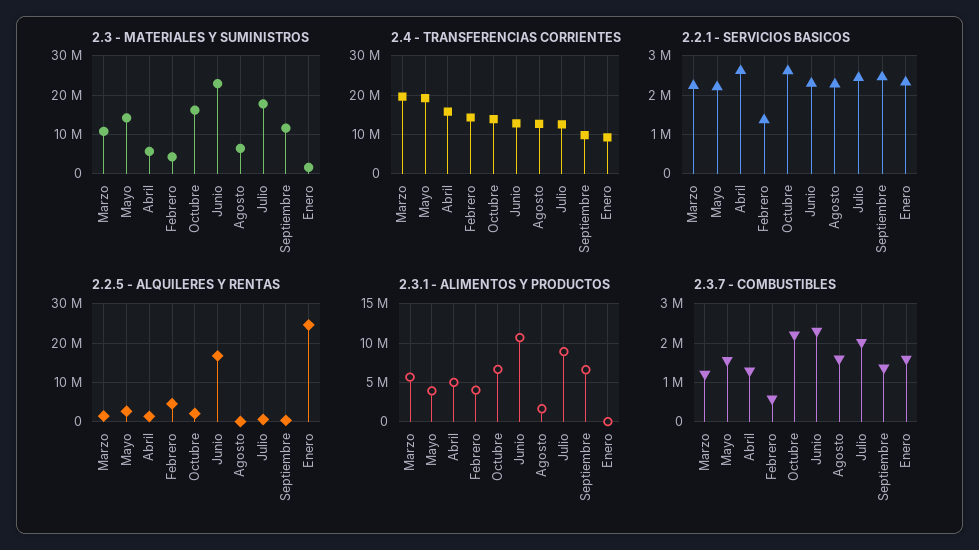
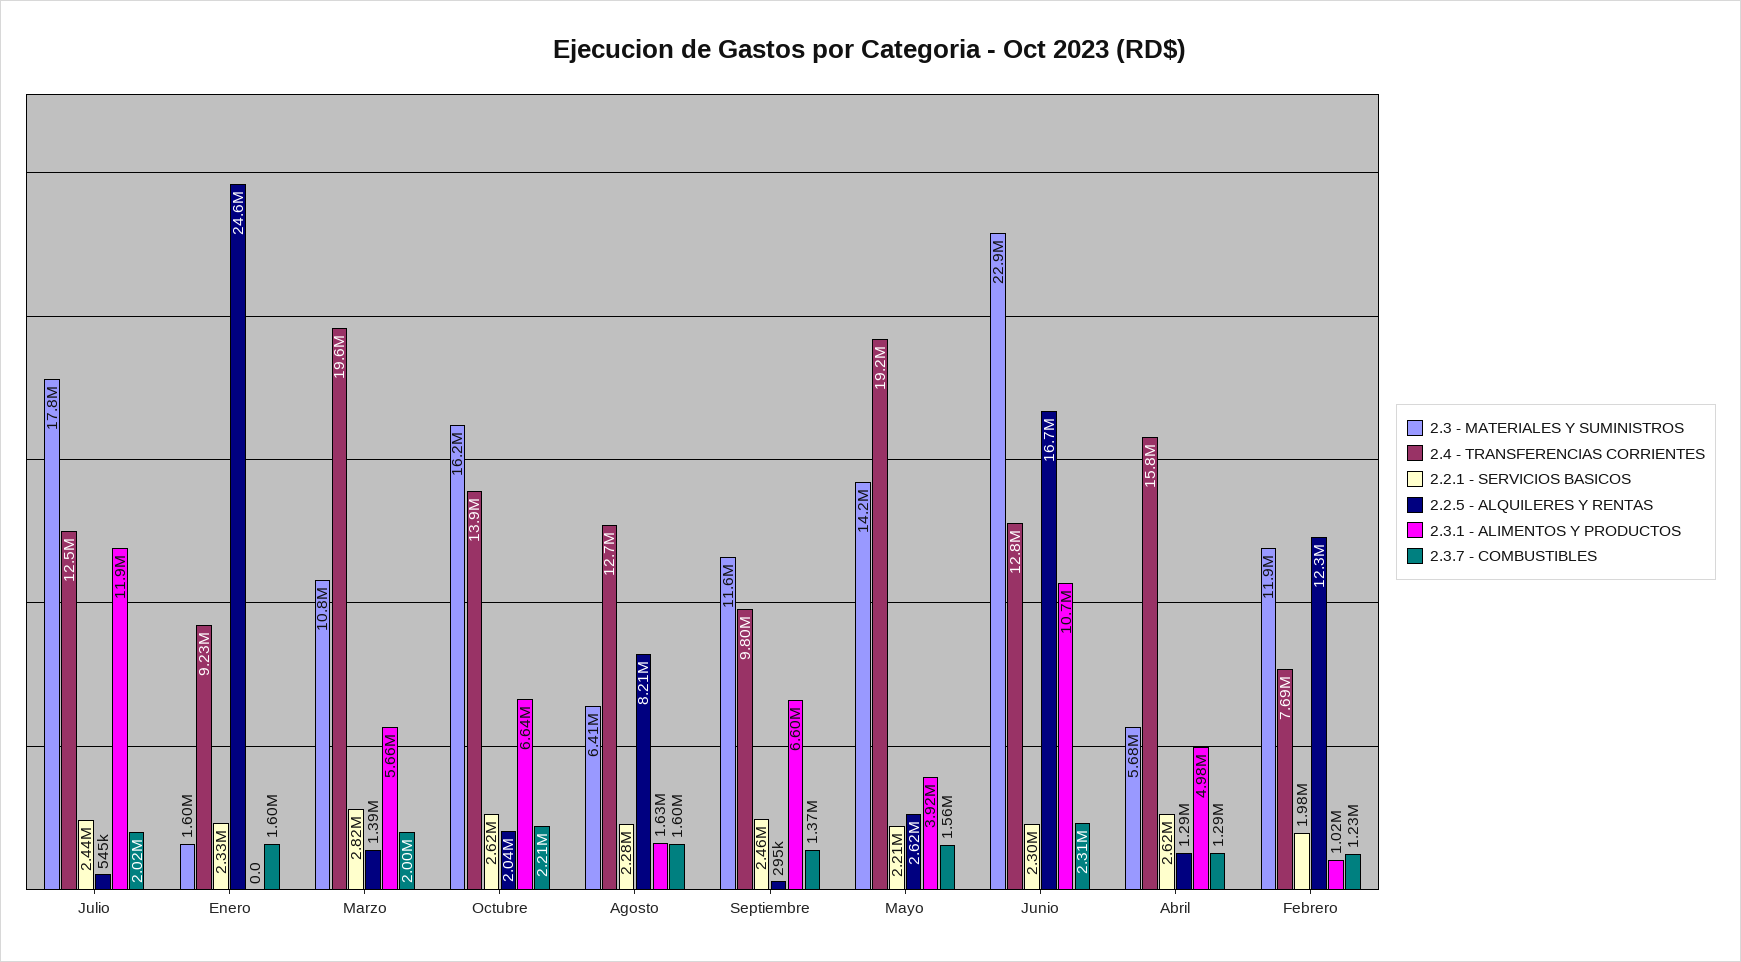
  {
    "2.3 - MATERIALES Y SUMINISTROS": {
      "Marzo": 10800000,
      "Mayo": 14200000,
      "Abril": 5680000,
-     "Febrero": 4000000,
+     "Febrero": 11900000,
      "Octubre": 16200000,
      "Junio": 22900000,
      "Agosto": 6410000,
      "Julio": 17800000,
      "Septiembre": 11600000,
      "Enero": 1600000
    },
    "2.4 - TRANSFERENCIAS CORRIENTES": {
      "Marzo": 19600000,
      "Mayo": 19200000,
      "Abril": 15800000,
-     "Febrero": 14000000,
+     "Febrero": 7690000,
      "Octubre": 13900000,
      "Junio": 12800000,
      "Agosto": 12700000,
      "Julio": 12500000,
      "Septiembre": 9800000,
      "Enero": 9230000
    },
    "2.2.1 - SERVICIOS BASICOS": {
-     "Marzo": 2200000,
+     "Marzo": 2820000,
      "Mayo": 2210000,
      "Abril": 2620000,
-     "Febrero": 1400000,
+     "Febrero": 1980000,
      "Octubre": 2620000,
      "Junio": 2300000,
      "Agosto": 2280000,
      "Julio": 2440000,
      "Septiembre": 2460000,
      "Enero": 2330000
    },
    "2.2.5 - ALQUILERES Y RENTAS": {
      "Marzo": 1390000,
      "Mayo": 2620000,
      "Abril": 1290000,
-     "Febrero": 4000000,
+     "Febrero": 12300000,
      "Octubre": 2040000,
      "Junio": 16700000,
-     "Agosto": 0,
+     "Agosto": 8210000,
      "Julio": 545000,
      "Septiembre": 295000,
      "Enero": 24600000
    },
    "2.3.1 - ALIMENTOS Y PRODUCTOS": {
      "Marzo": 5660000,
      "Mayo": 3920000,
      "Abril": 4980000,
-     "Febrero": 4000000,
+     "Febrero": 1020000,
      "Octubre": 6640000,
      "Junio": 10700000,
      "Agosto": 1630000,
-     "Julio": 9000000,
+     "Julio": 11900000,
      "Septiembre": 6600000,
      "Enero": 0
    },
    "2.3.7 - COMBUSTIBLES": {
-     "Marzo": 1200000,
+     "Marzo": 2000000,
      "Mayo": 1560000,
      "Abril": 1290000,
-     "Febrero": 600000,
+     "Febrero": 1230000,
      "Octubre": 2210000,
      "Junio": 2310000,
      "Agosto": 1600000,
      "Julio": 2020000,
      "Septiembre": 1370000,
      "Enero": 1600000
    }
  }

